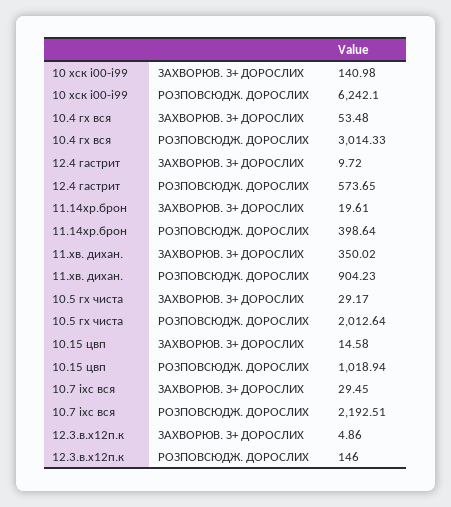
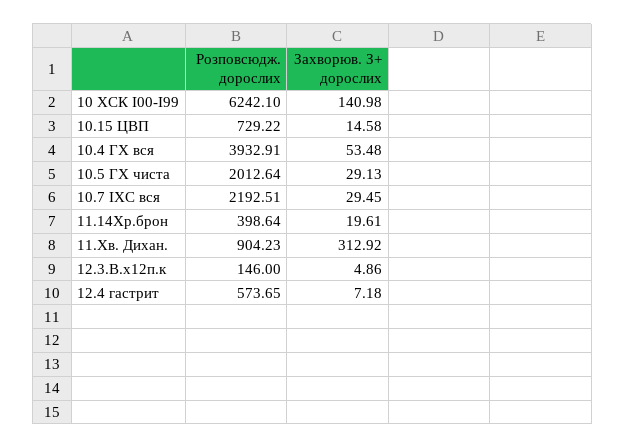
  {
    "10 хск і00-і99": {
      "ЗАХВОРЮВ. З+ ДОРОСЛИХ": 140.98,
      "РОЗПОВСЮДЖ. ДОРОСЛИХ": 6242.1
    },
    "10.4 гх вся": {
      "ЗАХВОРЮВ. З+ ДОРОСЛИХ": 53.48,
-     "РОЗПОВСЮДЖ. ДОРОСЛИХ": 3014.33
+     "РОЗПОВСЮДЖ. ДОРОСЛИХ": 3932.91
    },
    "12.4 гастрит": {
-     "ЗАХВОРЮВ. З+ ДОРОСЛИХ": 9.72,
+     "ЗАХВОРЮВ. З+ ДОРОСЛИХ": 7.18,
      "РОЗПОВСЮДЖ. ДОРОСЛИХ": 573.65
    },
    "11.14хр.брон": {
      "ЗАХВОРЮВ. З+ ДОРОСЛИХ": 19.61,
      "РОЗПОВСЮДЖ. ДОРОСЛИХ": 398.64
    },
    "11.хв. дихан.": {
-     "ЗАХВОРЮВ. З+ ДОРОСЛИХ": 350.02,
+     "ЗАХВОРЮВ. З+ ДОРОСЛИХ": 312.92,
      "РОЗПОВСЮДЖ. ДОРОСЛИХ": 904.23
    },
    "10.5 гх чиста": {
-     "ЗАХВОРЮВ. З+ ДОРОСЛИХ": 29.17,
+     "ЗАХВОРЮВ. З+ ДОРОСЛИХ": 29.13,
      "РОЗПОВСЮДЖ. ДОРОСЛИХ": 2012.64
    },
    "10.15 цвп": {
      "ЗАХВОРЮВ. З+ ДОРОСЛИХ": 14.58,
-     "РОЗПОВСЮДЖ. ДОРОСЛИХ": 1018.94
+     "РОЗПОВСЮДЖ. ДОРОСЛИХ": 729.22
    },
    "10.7 іхс вся": {
      "ЗАХВОРЮВ. З+ ДОРОСЛИХ": 29.45,
      "РОЗПОВСЮДЖ. ДОРОСЛИХ": 2192.51
    },
    "12.3.в.х12п.к": {
      "ЗАХВОРЮВ. З+ ДОРОСЛИХ": 4.86,
      "РОЗПОВСЮДЖ. ДОРОСЛИХ": 146
    }
  }

